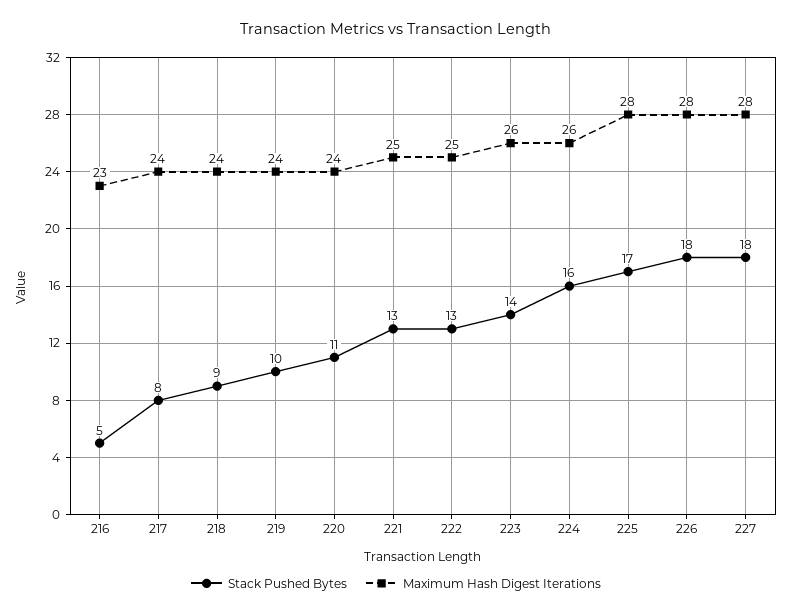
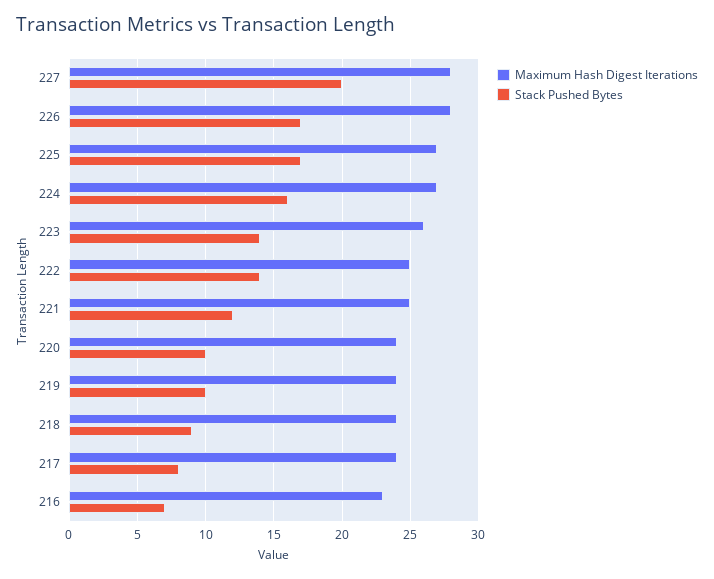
  {
    "Stack Pushed Bytes": {
-     "216": 5,
+     "216": 7,
      "217": 8,
      "218": 9,
      "219": 10,
-     "220": 11,
+     "220": 10,
-     "221": 13,
+     "221": 12,
-     "222": 13,
+     "222": 14,
      "223": 14,
      "224": 16,
      "225": 17,
-     "226": 18,
+     "226": 17,
-     "227": 18
+     "227": 20
    },
    "Maximum Hash Digest Iterations": {
      "216": 23,
      "217": 24,
      "218": 24,
      "219": 24,
      "220": 24,
      "221": 25,
      "222": 25,
      "223": 26,
-     "224": 26,
+     "224": 27,
-     "225": 28,
+     "225": 27,
      "226": 28,
      "227": 28
    }
  }

